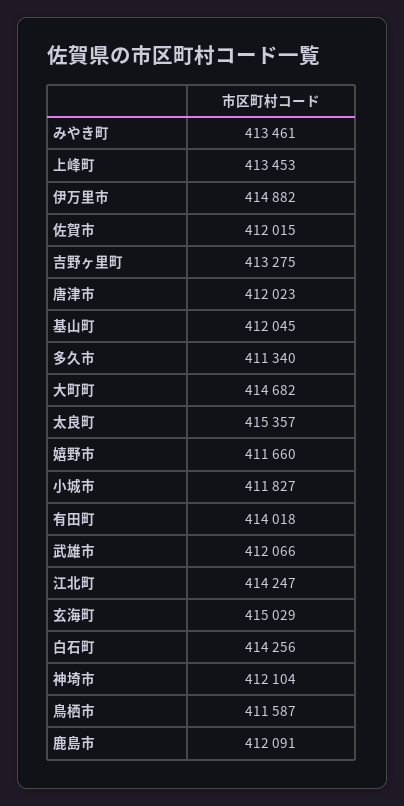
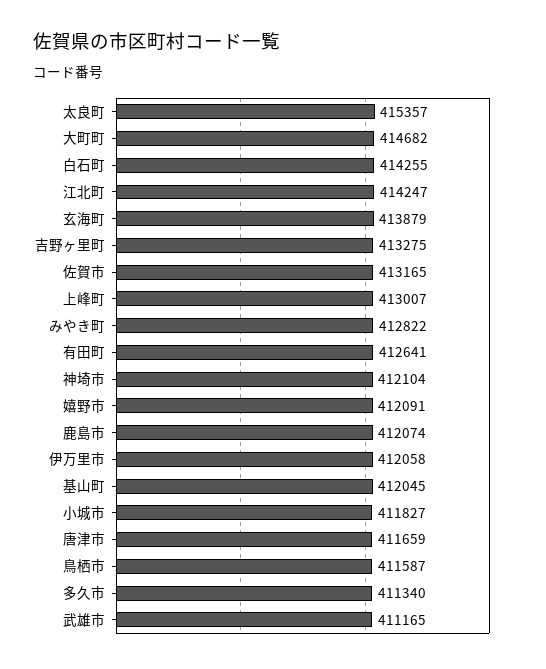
  {
-   "みやき町": 413461,
+   "みやき町": 412822,
-   "上峰町": 413453,
+   "上峰町": 413007,
-   "伊万里市": 414882,
+   "伊万里市": 412058,
-   "佐賀市": 412015,
+   "佐賀市": 413165,
    "吉野ヶ里町": 413275,
-   "唐津市": 412023,
+   "唐津市": 411659,
    "基山町": 412045,
    "多久市": 411340,
    "大町町": 414682,
    "太良町": 415357,
-   "嬉野市": 411660,
+   "嬉野市": 412091,
    "小城市": 411827,
-   "有田町": 414018,
+   "有田町": 412641,
-   "武雄市": 412066,
+   "武雄市": 411165,
    "江北町": 414247,
-   "玄海町": 415029,
+   "玄海町": 413879,
-   "白石町": 414256,
+   "白石町": 414255,
    "神埼市": 412104,
    "鳥栖市": 411587,
-   "鹿島市": 412091
+   "鹿島市": 412074
  }

